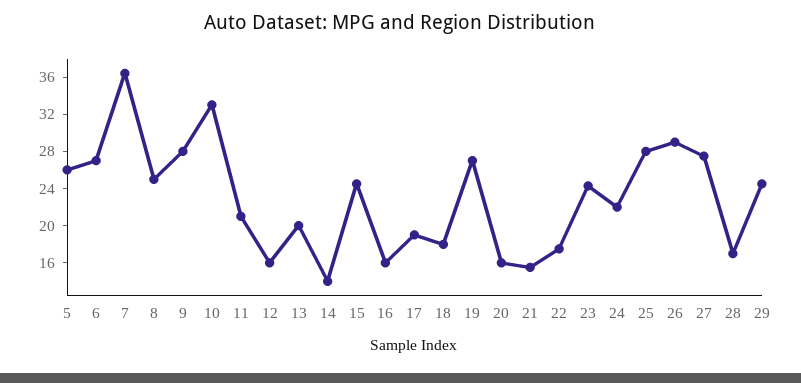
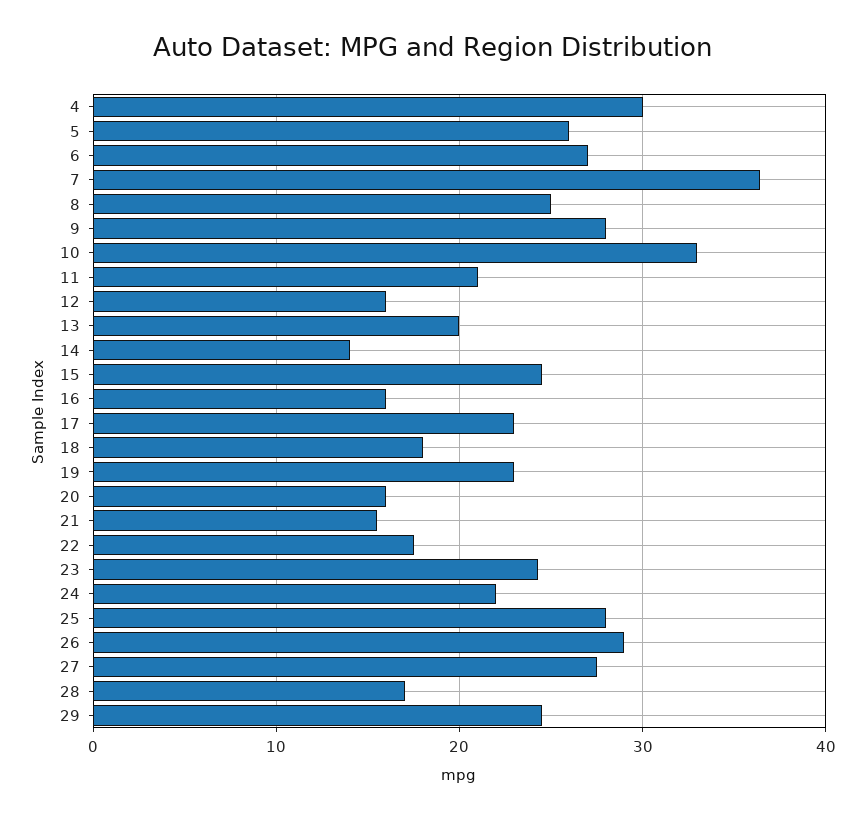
  {
    "5": 26,
    "6": 27,
    "7": 36,
    "8": 25,
    "9": 28,
    "10": 33,
    "11": 21,
    "12": 16,
    "13": 20,
    "14": 14,
    "15": 25,
    "16": 16,
-   "17": 19,
+   "17": 23,
    "18": 18,
-   "19": 27,
+   "19": 23,
    "20": 16,
    "21": 16,
    "22": 18,
    "23": 24,
    "24": 22,
    "25": 28,
    "26": 29,
    "27": 28,
    "28": 17,
-   "29": 25
+   "29": 25,
+   "4": 30
  }

